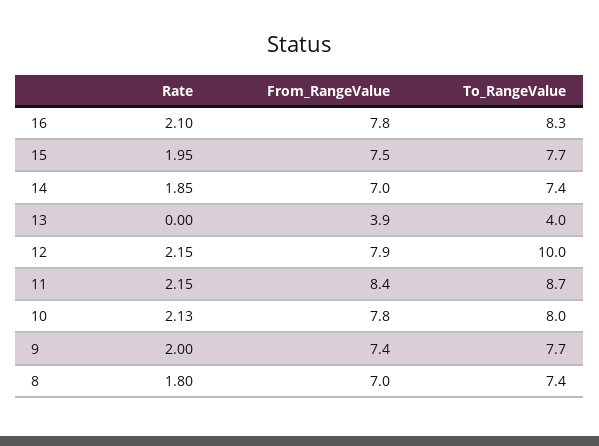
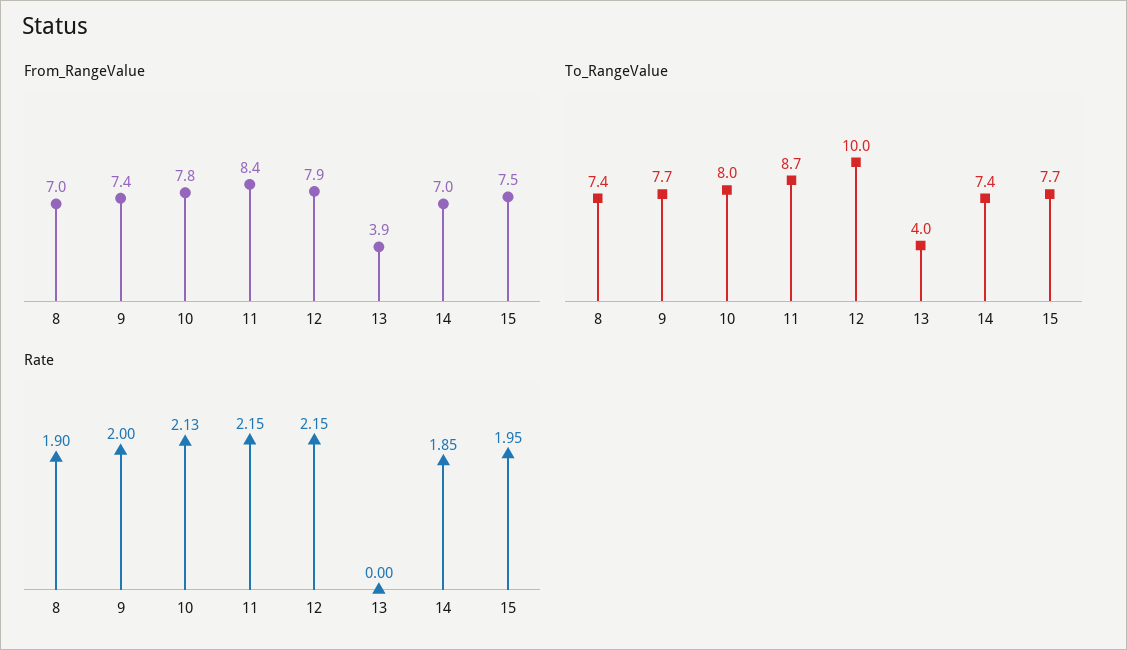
  {
    "Rate": {
-     "16": 2.1,
      "15": 1.95,
      "14": 1.85,
      "13": 0,
      "12": 2.15,
      "11": 2.15,
      "10": 2.13,
      "9": 2,
-     "8": 1.8
+     "8": 1.9
    },
    "From_RangeValue": {
-     "16": 7.8,
      "15": 7.5,
      "14": 7,
      "13": 3.9,
      "12": 7.9,
      "11": 8.4,
      "10": 7.8,
      "9": 7.4,
      "8": 7
    },
    "To_RangeValue": {
-     "16": 8.3,
      "15": 7.7,
      "14": 7.4,
      "13": 4,
      "12": 10,
      "11": 8.7,
      "10": 8,
      "9": 7.7,
      "8": 7.4
    }
  }

